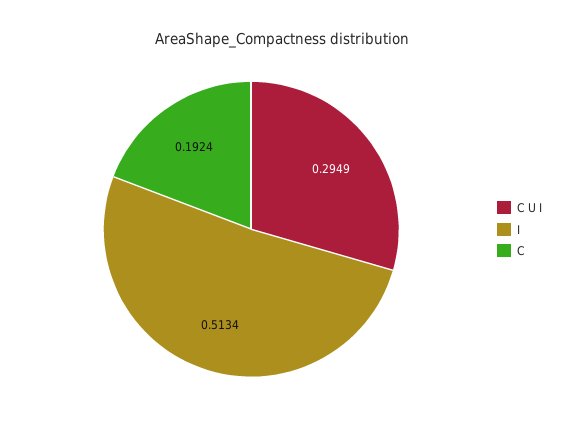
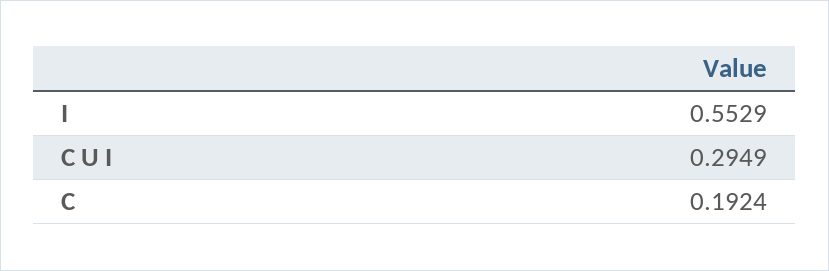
  {
    "C U I": 0.2949,
-   "I": 0.5134,
+   "I": 0.5529,
    "C": 0.1924
  }

